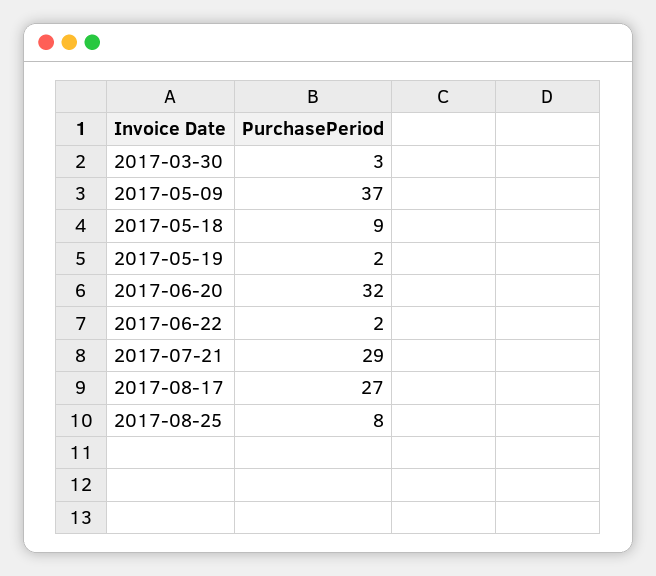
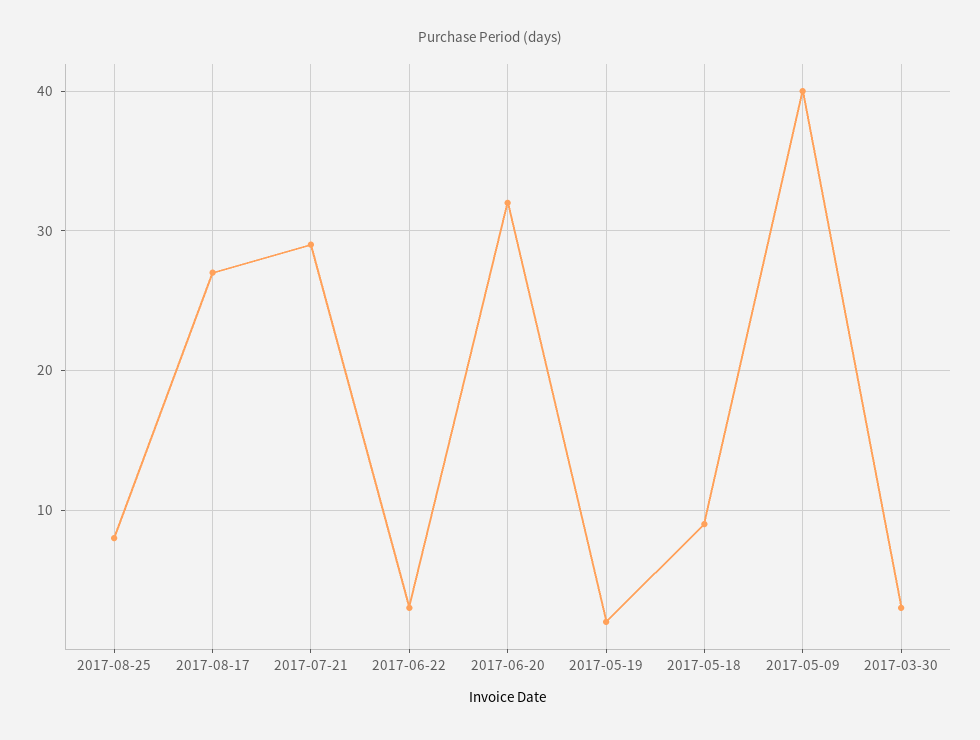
  {
    "2017-03-30": 3,
-   "2017-05-09": 37,
+   "2017-05-09": 40,
    "2017-05-18": 9,
    "2017-05-19": 2,
    "2017-06-20": 32,
-   "2017-06-22": 2,
+   "2017-06-22": 3,
    "2017-07-21": 29,
    "2017-08-17": 27,
    "2017-08-25": 8
  }

